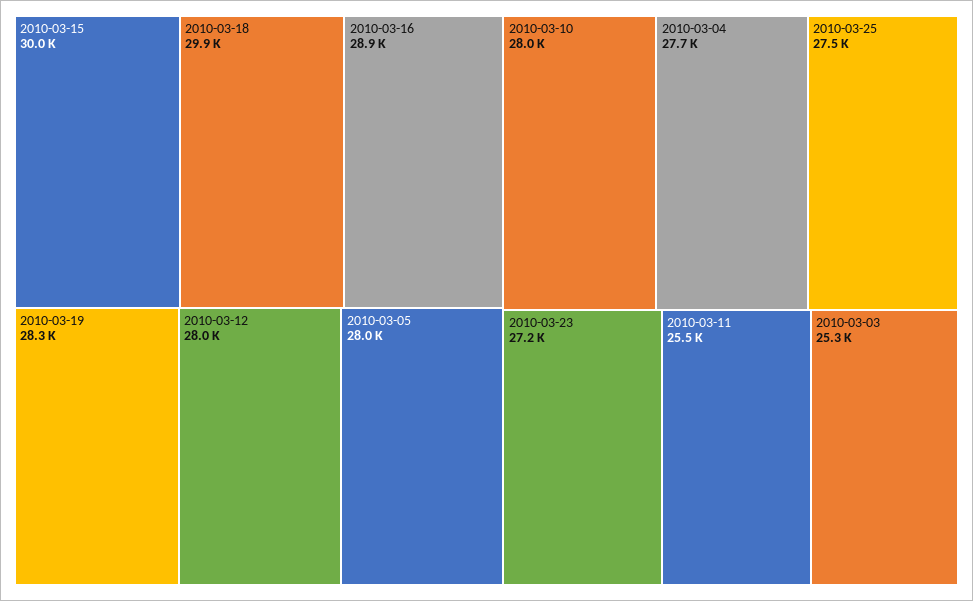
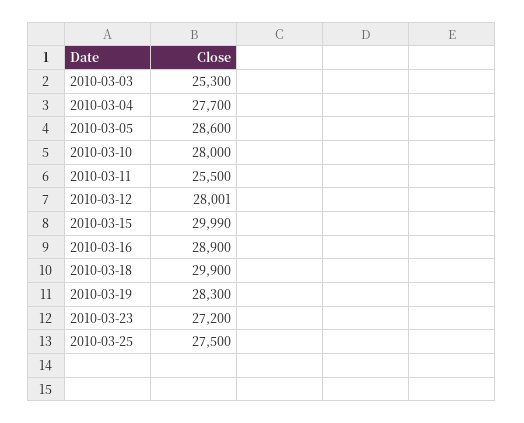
  {
    "2010-03-15": 29990,
    "2010-03-18": 29900,
    "2010-03-16": 28900,
    "2010-03-19": 28300,
    "2010-03-12": 28001,
-   "2010-03-05": 28000,
+   "2010-03-05": 28600,
    "2010-03-10": 28000,
    "2010-03-04": 27700,
    "2010-03-25": 27500,
    "2010-03-23": 27200,
    "2010-03-11": 25500,
    "2010-03-03": 25300
  }

